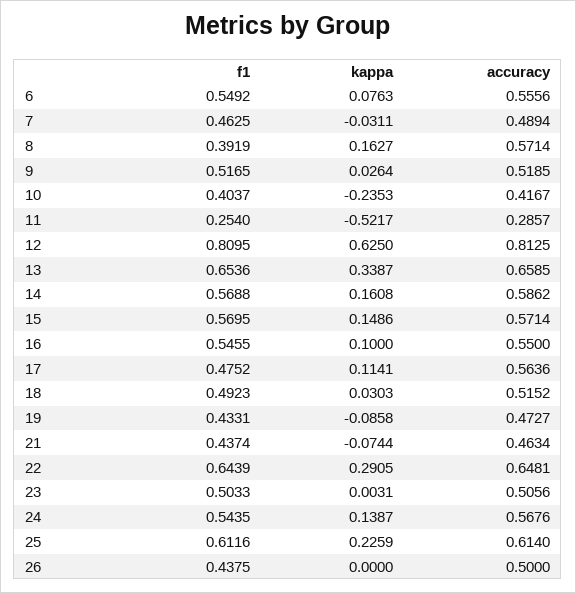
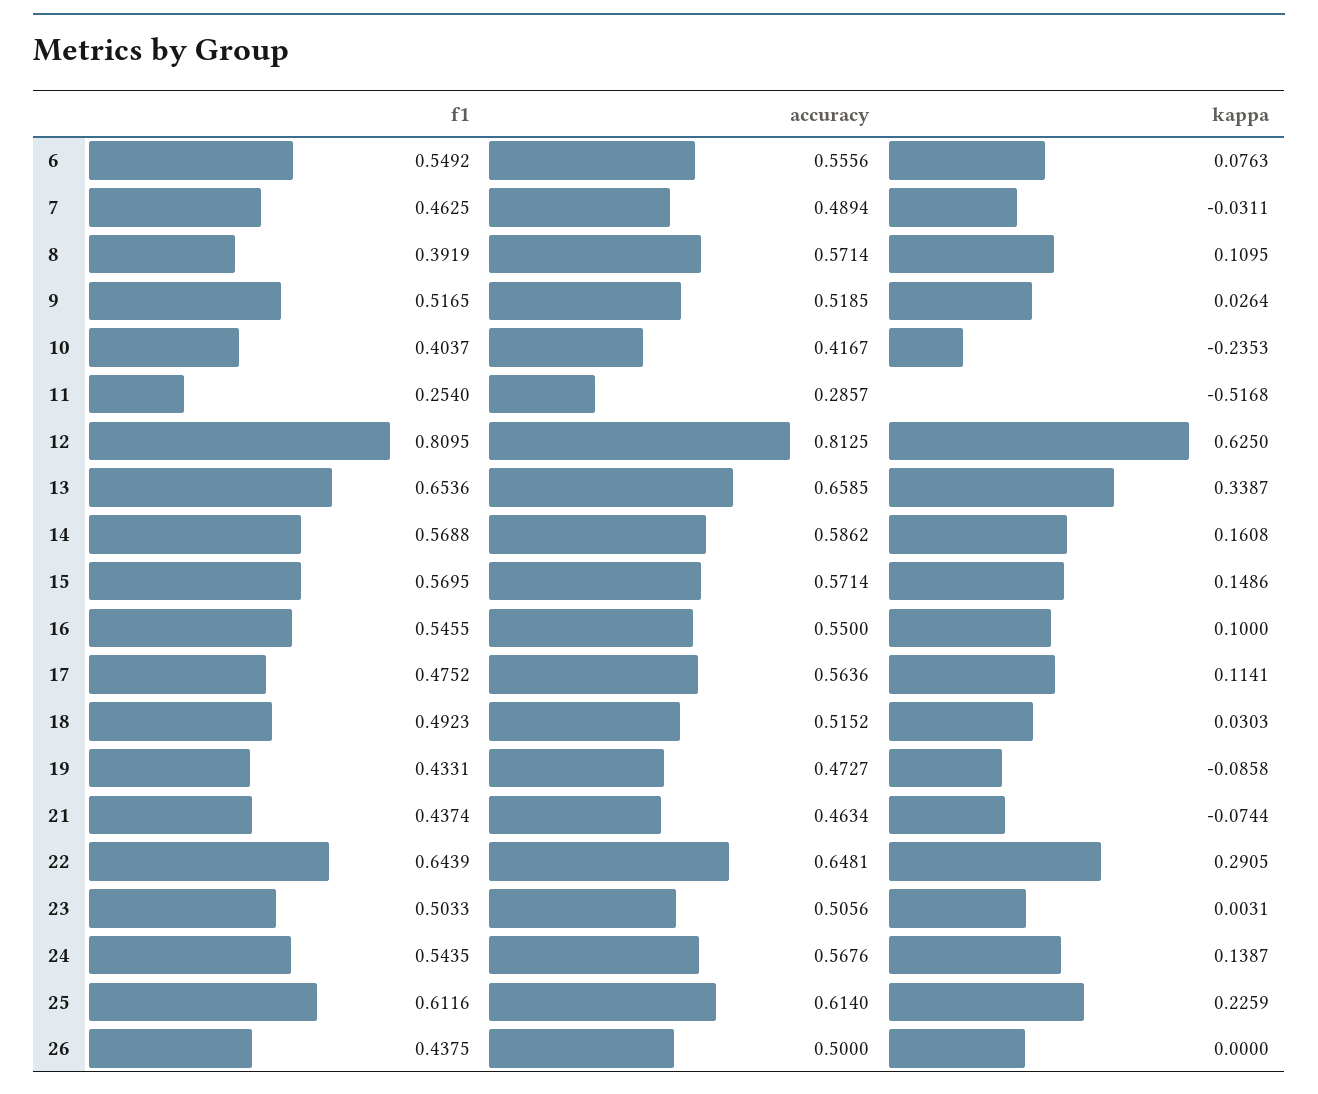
  {
    "f1": {
      "6": 0.5492,
      "7": 0.4625,
      "8": 0.3919,
      "9": 0.5165,
      "10": 0.4037,
      "11": 0.254,
      "12": 0.8095,
      "13": 0.6536,
      "14": 0.5688,
      "15": 0.5695,
      "16": 0.5455,
      "17": 0.4752,
      "18": 0.4923,
      "19": 0.4331,
      "21": 0.4374,
      "22": 0.6439,
      "23": 0.5033,
      "24": 0.5435,
      "25": 0.6116,
      "26": 0.4375
    },
    "kappa": {
      "6": 0.0763,
      "7": -0.0311,
-     "8": 0.1627,
+     "8": 0.1095,
      "9": 0.0264,
      "10": -0.2353,
-     "11": -0.5217,
+     "11": -0.5168,
      "12": 0.625,
      "13": 0.3387,
      "14": 0.1608,
      "15": 0.1486,
      "16": 0.1,
      "17": 0.1141,
      "18": 0.0303,
      "19": -0.0858,
      "21": -0.0744,
      "22": 0.2905,
      "23": 0.0031,
      "24": 0.1387,
      "25": 0.2259,
      "26": 0
    },
    "accuracy": {
      "6": 0.5556,
      "7": 0.4894,
      "8": 0.5714,
      "9": 0.5185,
      "10": 0.4167,
      "11": 0.2857,
      "12": 0.8125,
      "13": 0.6585,
      "14": 0.5862,
      "15": 0.5714,
      "16": 0.55,
      "17": 0.5636,
      "18": 0.5152,
      "19": 0.4727,
      "21": 0.4634,
      "22": 0.6481,
      "23": 0.5056,
      "24": 0.5676,
      "25": 0.614,
      "26": 0.5
    }
  }

